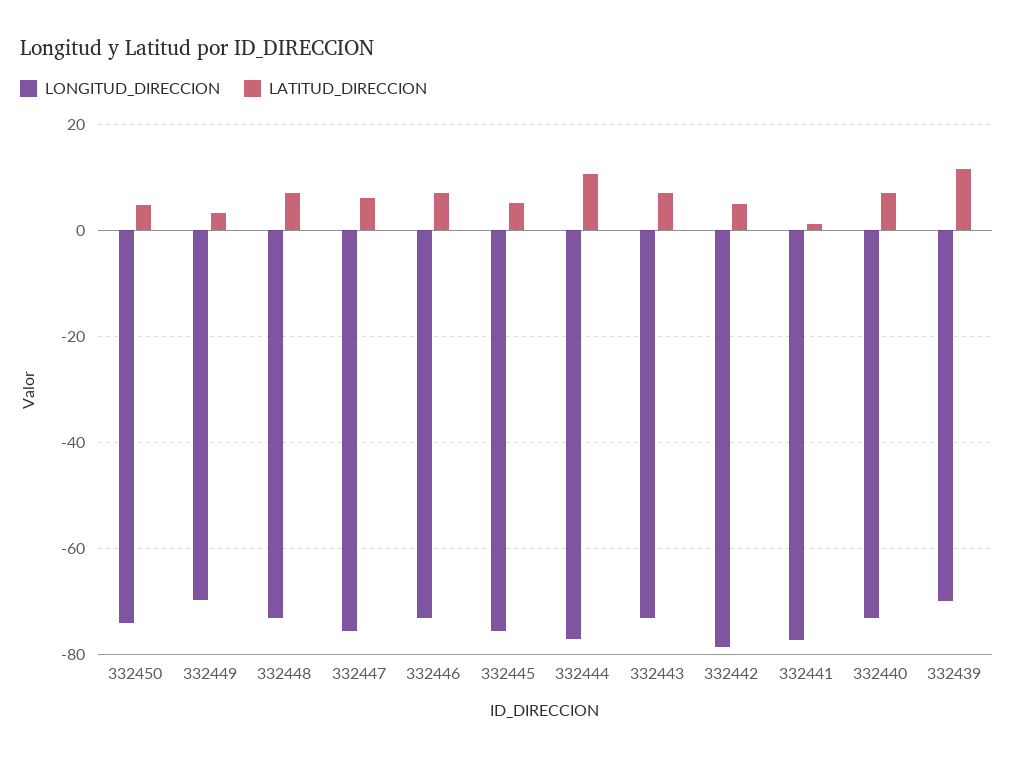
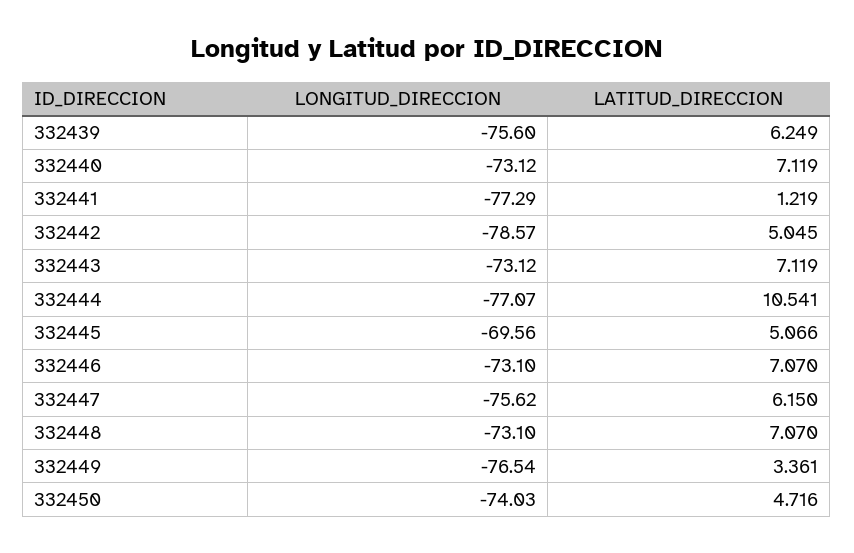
  {
    "LONGITUD_DIRECCION": {
      "332450": -74.03,
-     "332449": -70,
+     "332449": -76.54,
      "332448": -73.1,
      "332447": -75.62,
      "332446": -73.1,
-     "332445": -76,
+     "332445": -69.56,
      "332444": -77.07,
      "332443": -73.12,
      "332442": -78.57,
      "332441": -77.29,
      "332440": -73.12,
-     "332439": -70
+     "332439": -75.6
    },
    "LATITUD_DIRECCION": {
      "332450": 4.716,
      "332449": 3.361,
      "332448": 7.07,
      "332447": 6.15,
      "332446": 7.07,
      "332445": 5.066,
      "332444": 10.541,
      "332443": 7.119,
      "332442": 5.045,
      "332441": 1.219,
      "332440": 7.119,
-     "332439": 12
+     "332439": 6.249
    }
  }

